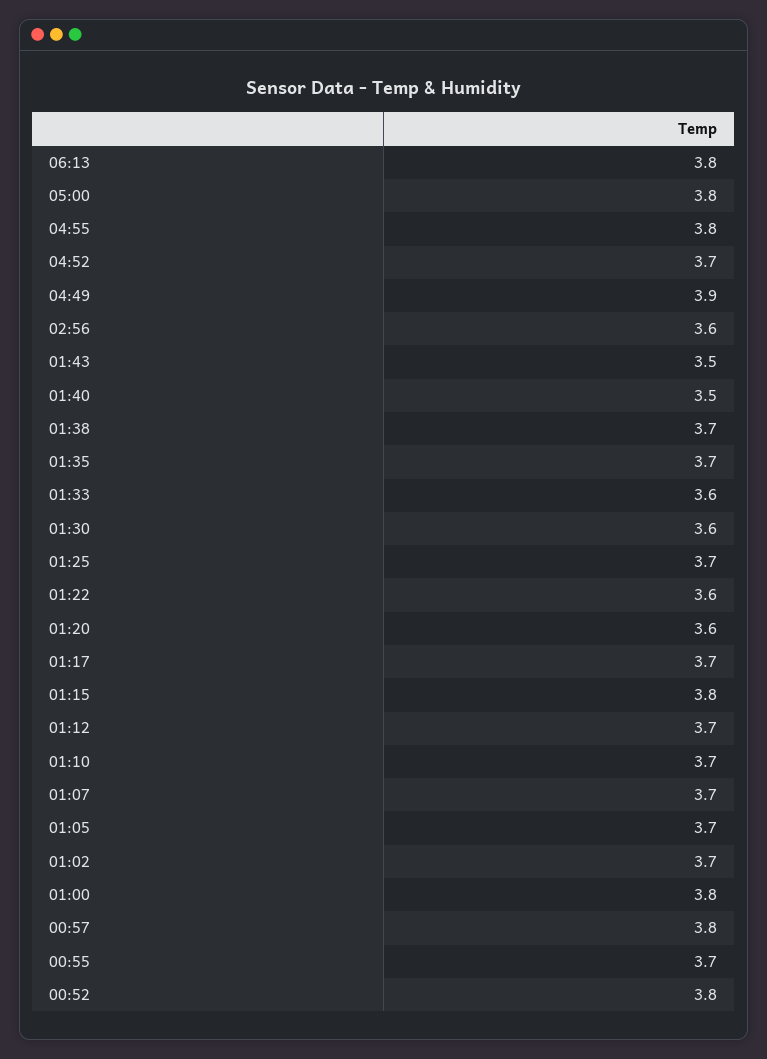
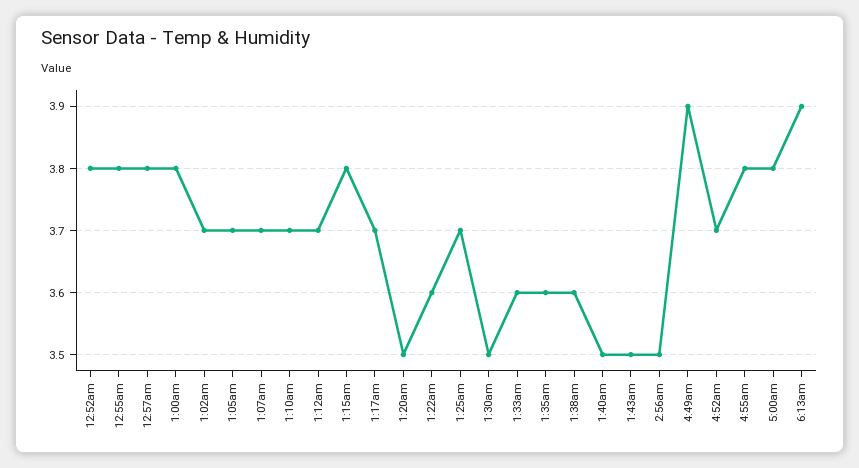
  {
-   "06:13": 3.8,
+   "06:13": 3.9,
    "05:00": 3.8,
    "04:55": 3.8,
    "04:52": 3.7,
    "04:49": 3.9,
-   "02:56": 3.6,
+   "02:56": 3.5,
    "01:43": 3.5,
    "01:40": 3.5,
-   "01:38": 3.7,
+   "01:38": 3.6,
-   "01:35": 3.7,
+   "01:35": 3.6,
    "01:33": 3.6,
-   "01:30": 3.6,
+   "01:30": 3.5,
    "01:25": 3.7,
    "01:22": 3.6,
-   "01:20": 3.6,
+   "01:20": 3.5,
    "01:17": 3.7,
    "01:15": 3.8,
    "01:12": 3.7,
    "01:10": 3.7,
    "01:07": 3.7,
    "01:05": 3.7,
    "01:02": 3.7,
    "01:00": 3.8,
    "00:57": 3.8,
-   "00:55": 3.7,
+   "00:55": 3.8,
    "00:52": 3.8
  }

